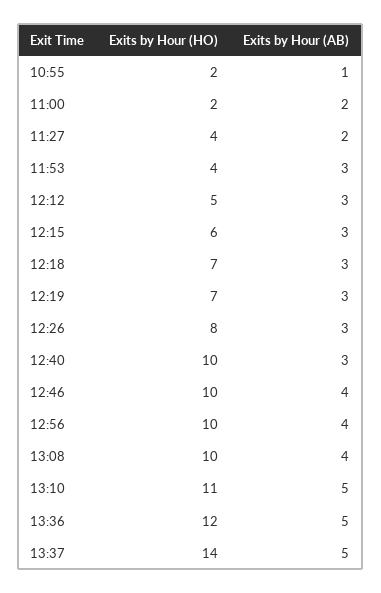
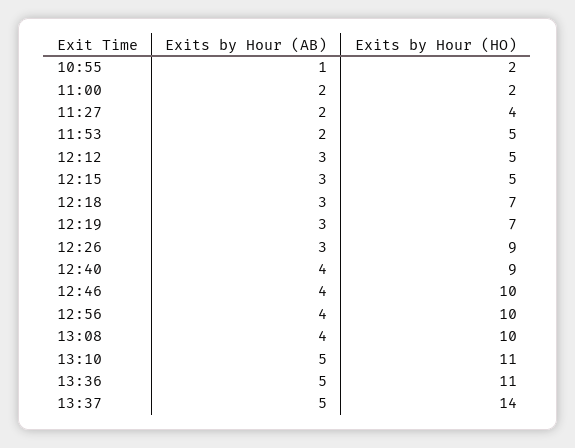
  {
    "Exits by Hour (HO)": {
      "10:55": 2,
      "11:00": 2,
      "11:27": 4,
-     "11:53": 4,
+     "11:53": 5,
      "12:12": 5,
-     "12:15": 6,
+     "12:15": 5,
      "12:18": 7,
      "12:19": 7,
-     "12:26": 8,
+     "12:26": 9,
-     "12:40": 10,
+     "12:40": 9,
      "12:46": 10,
      "12:56": 10,
      "13:08": 10,
      "13:10": 11,
-     "13:36": 12,
+     "13:36": 11,
      "13:37": 14
    },
    "Exits by Hour (AB)": {
      "10:55": 1,
      "11:00": 2,
      "11:27": 2,
-     "11:53": 3,
+     "11:53": 2,
      "12:12": 3,
      "12:15": 3,
      "12:18": 3,
      "12:19": 3,
      "12:26": 3,
-     "12:40": 3,
+     "12:40": 4,
      "12:46": 4,
      "12:56": 4,
      "13:08": 4,
      "13:10": 5,
      "13:36": 5,
      "13:37": 5
    }
  }

